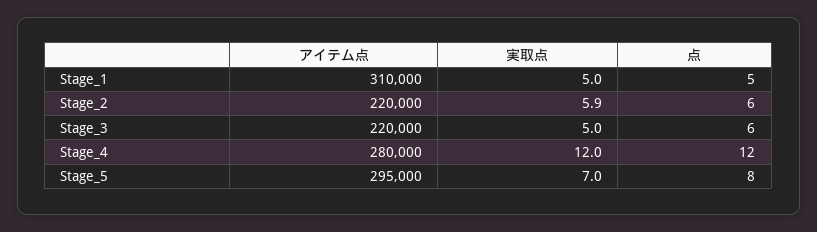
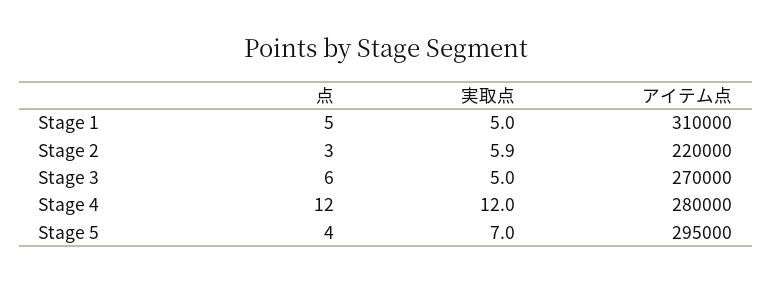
  {
    "アイテム点": {
      "Stage_1": 310000,
      "Stage_2": 220000,
-     "Stage_3": 220000,
+     "Stage_3": 270000,
      "Stage_4": 280000,
      "Stage_5": 295000
    },
    "実取点": {
      "Stage_1": 5,
      "Stage_2": 5.9,
      "Stage_3": 5,
      "Stage_4": 12,
      "Stage_5": 7
    },
    "点": {
      "Stage_1": 5,
-     "Stage_2": 6,
+     "Stage_2": 3,
      "Stage_3": 6,
      "Stage_4": 12,
-     "Stage_5": 8
+     "Stage_5": 4
    }
  }

